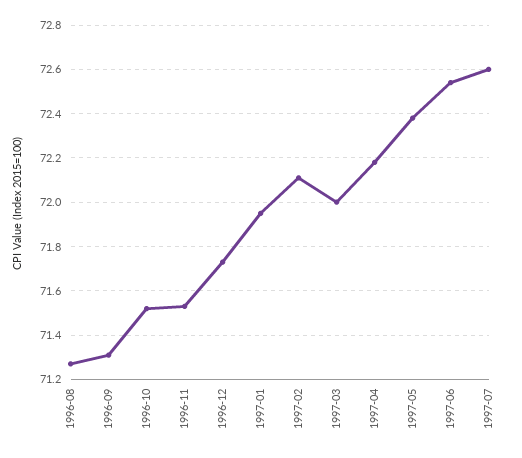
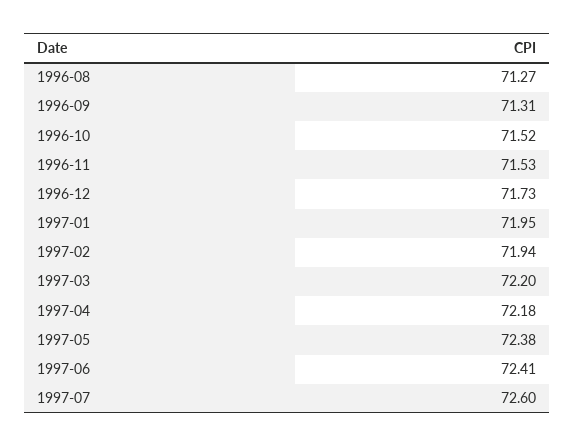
  {
    "1996-08": 71.27,
    "1996-09": 71.31,
    "1996-10": 71.52,
    "1996-11": 71.53,
    "1996-12": 71.73,
    "1997-01": 71.95,
-   "1997-02": 72.1,
+   "1997-02": 71.94,
-   "1997-03": 72,
+   "1997-03": 72.2,
    "1997-04": 72.18,
    "1997-05": 72.38,
-   "1997-06": 72.55,
+   "1997-06": 72.41,
    "1997-07": 72.6
  }

